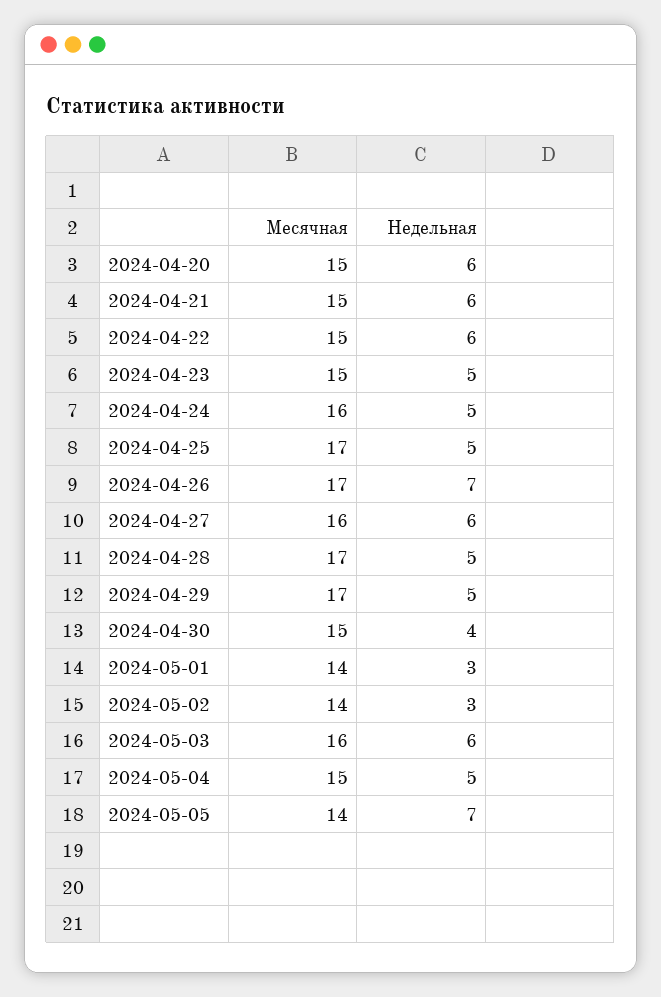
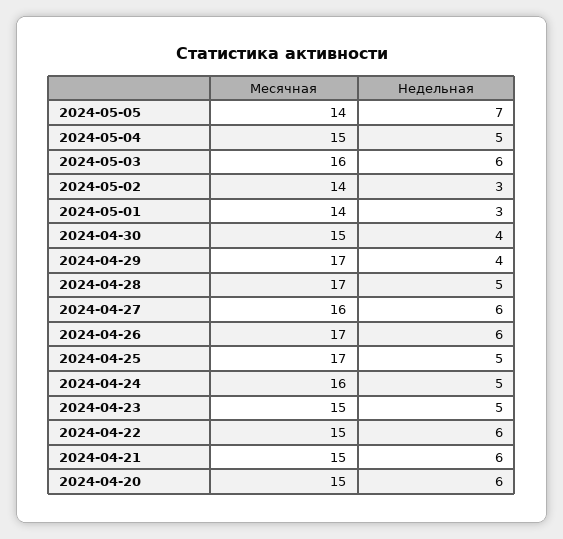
  {
    "Месячная": {
      "2024-04-20": 15,
      "2024-04-21": 15,
      "2024-04-22": 15,
      "2024-04-23": 15,
      "2024-04-24": 16,
      "2024-04-25": 17,
      "2024-04-26": 17,
      "2024-04-27": 16,
      "2024-04-28": 17,
      "2024-04-29": 17,
      "2024-04-30": 15,
      "2024-05-01": 14,
      "2024-05-02": 14,
      "2024-05-03": 16,
      "2024-05-04": 15,
      "2024-05-05": 14
    },
    "Недельная": {
      "2024-04-20": 6,
      "2024-04-21": 6,
      "2024-04-22": 6,
      "2024-04-23": 5,
      "2024-04-24": 5,
      "2024-04-25": 5,
-     "2024-04-26": 7,
+     "2024-04-26": 6,
      "2024-04-27": 6,
      "2024-04-28": 5,
-     "2024-04-29": 5,
+     "2024-04-29": 4,
      "2024-04-30": 4,
      "2024-05-01": 3,
      "2024-05-02": 3,
      "2024-05-03": 6,
      "2024-05-04": 5,
      "2024-05-05": 7
    }
  }

